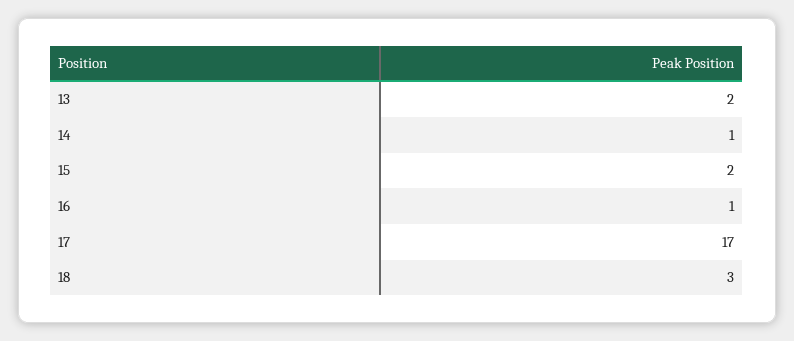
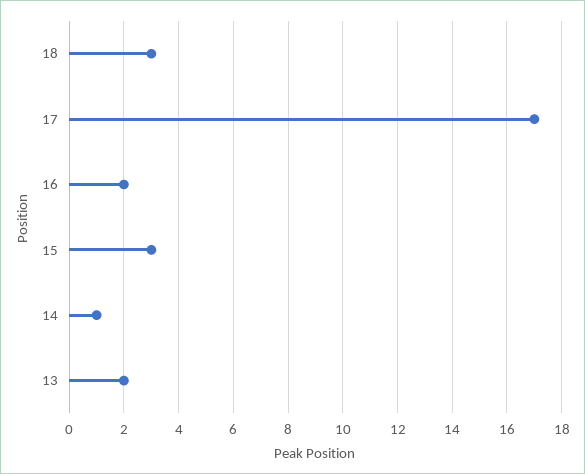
  {
    "13": 2,
    "14": 1,
-   "15": 2,
+   "15": 3,
-   "16": 1,
+   "16": 2,
    "17": 17,
    "18": 3
  }

